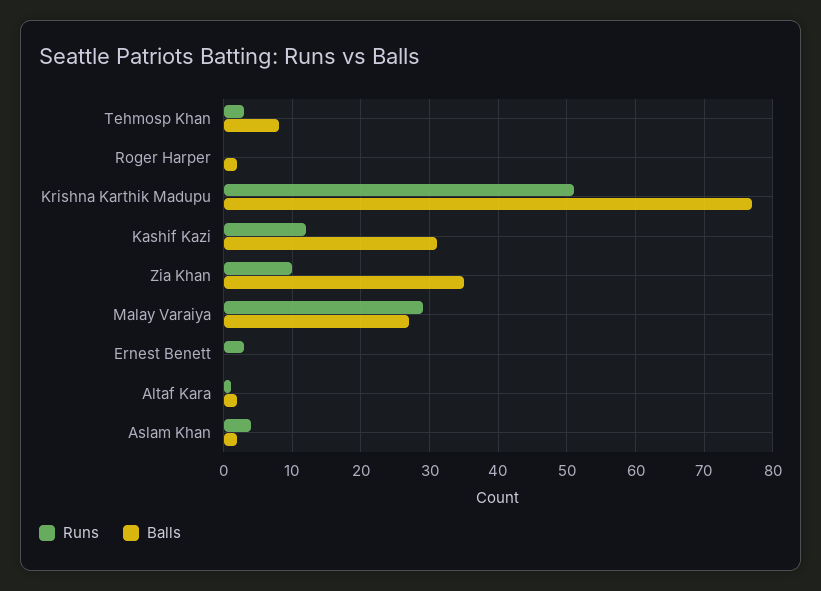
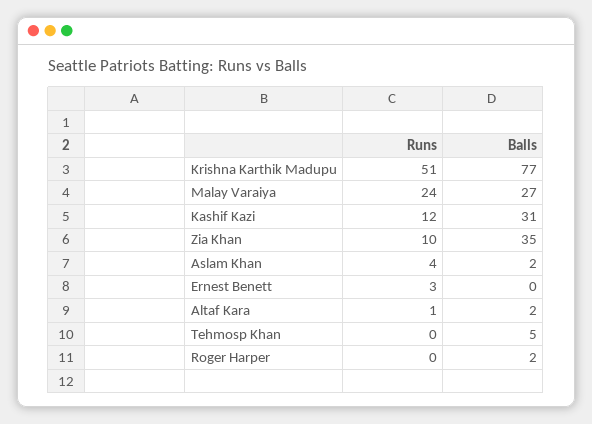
  {
    "Runs": {
-     "Tehmosp Khan": 3,
+     "Tehmosp Khan": 0,
      "Roger Harper": 0,
      "Krishna Karthik Madupu": 51,
      "Kashif Kazi": 12,
      "Zia Khan": 10,
-     "Malay Varaiya": 29,
+     "Malay Varaiya": 24,
      "Ernest Benett": 3,
      "Altaf Kara": 1,
      "Aslam Khan": 4
    },
    "Balls": {
-     "Tehmosp Khan": 8,
+     "Tehmosp Khan": 5,
      "Roger Harper": 2,
      "Krishna Karthik Madupu": 77,
      "Kashif Kazi": 31,
      "Zia Khan": 35,
      "Malay Varaiya": 27,
      "Ernest Benett": 0,
      "Altaf Kara": 2,
      "Aslam Khan": 2
    }
  }

